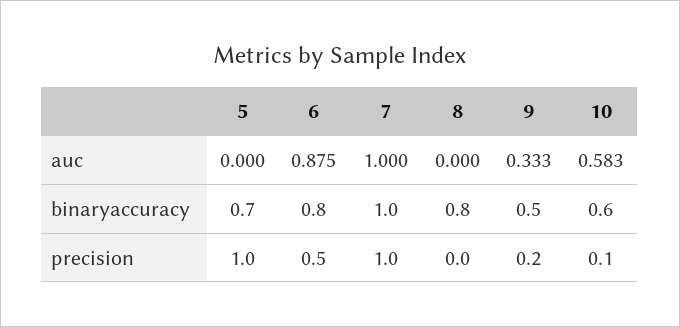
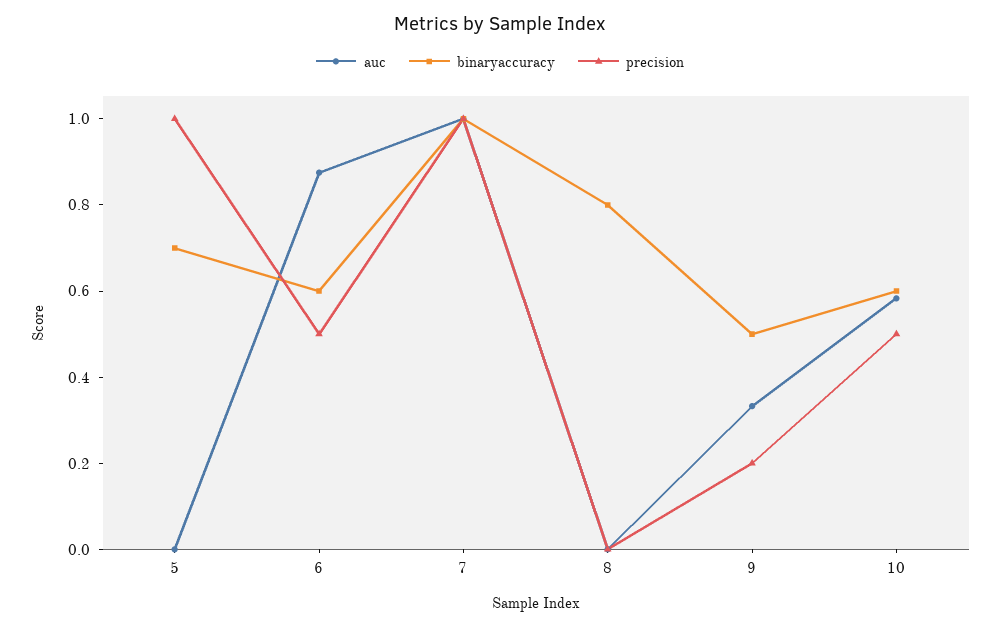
  {
    "auc": {
      "5": 0,
      "6": 0.875,
      "7": 1,
      "8": 0,
      "9": 0.333,
      "10": 0.583
    },
    "binaryaccuracy": {
      "5": 0.7,
-     "6": 0.8,
+     "6": 0.6,
      "7": 1,
      "8": 0.8,
      "9": 0.5,
      "10": 0.6
    },
    "precision": {
      "5": 1,
      "6": 0.5,
      "7": 1,
      "8": 0,
      "9": 0.2,
-     "10": 0.1
+     "10": 0.5
    }
  }

